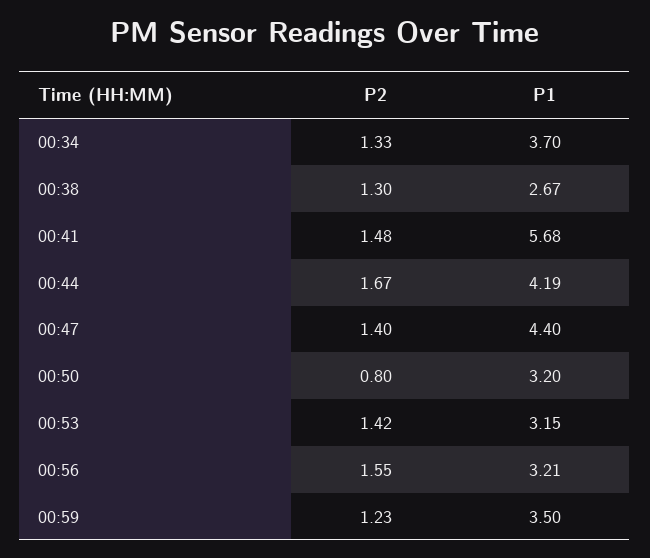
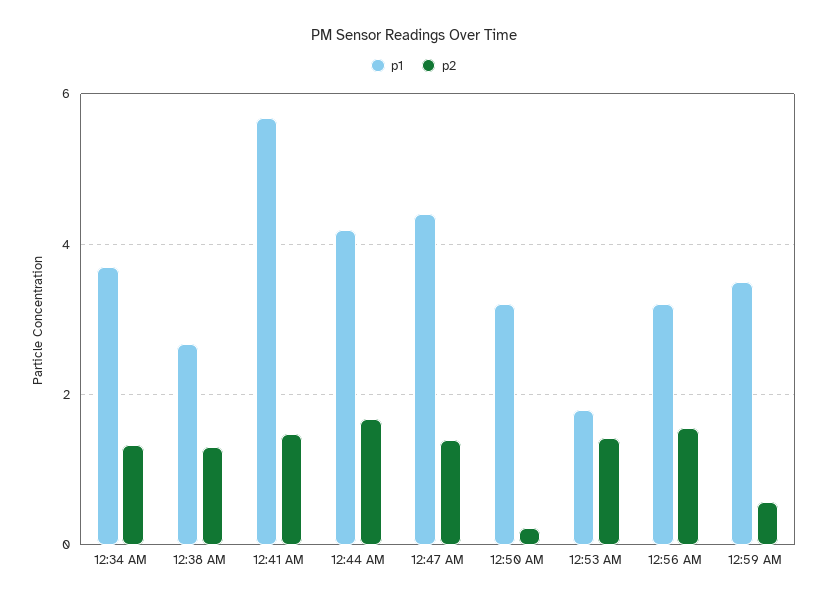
  {
    "P2": {
      "00:34": 1.33,
      "00:38": 1.3,
      "00:41": 1.48,
      "00:44": 1.67,
      "00:47": 1.4,
-     "00:50": 0.8,
+     "00:50": 0.2,
      "00:53": 1.42,
      "00:56": 1.55,
-     "00:59": 1.23
+     "00:59": 0.6
    },
    "P1": {
      "00:34": 3.7,
      "00:38": 2.67,
      "00:41": 5.68,
      "00:44": 4.19,
      "00:47": 4.4,
      "00:50": 3.2,
-     "00:53": 3.15,
+     "00:53": 1.8,
      "00:56": 3.21,
      "00:59": 3.5
    }
  }

